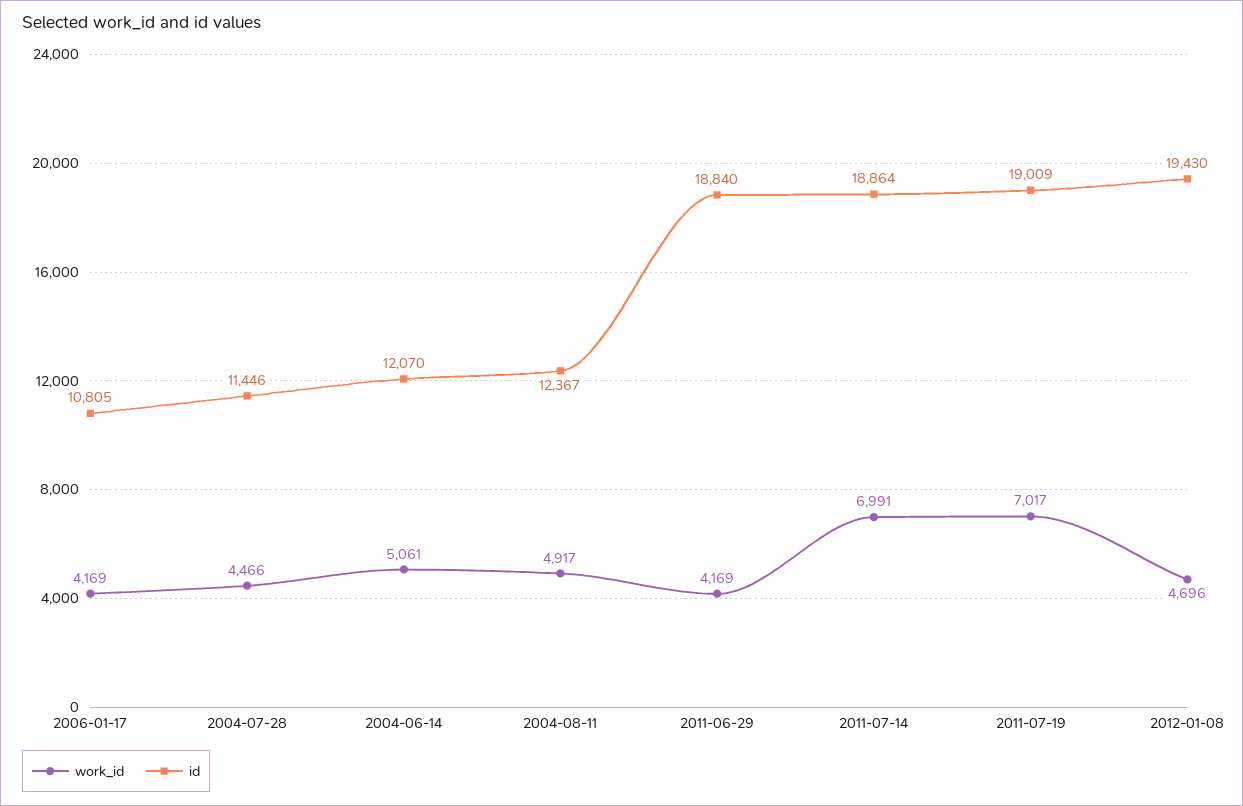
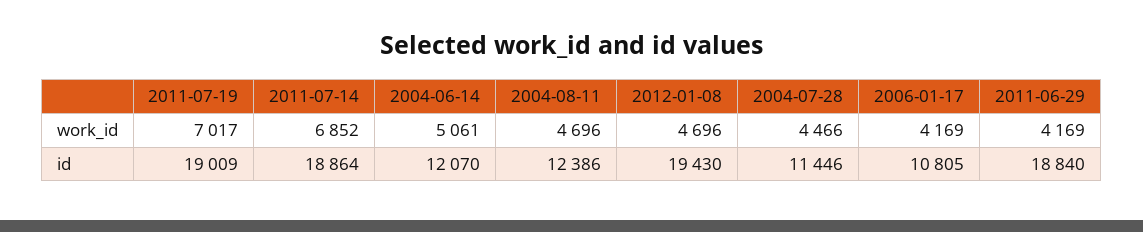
  {
    "work_id": {
      "2006-01-17": 4169,
      "2004-07-28": 4466,
      "2004-06-14": 5061,
-     "2004-08-11": 4917,
+     "2004-08-11": 4696,
      "2011-06-29": 4169,
-     "2011-07-14": 6991,
+     "2011-07-14": 6852,
      "2011-07-19": 7017,
      "2012-01-08": 4696
    },
    "id": {
      "2006-01-17": 10805,
      "2004-07-28": 11446,
      "2004-06-14": 12070,
-     "2004-08-11": 12367,
+     "2004-08-11": 12386,
      "2011-06-29": 18840,
      "2011-07-14": 18864,
      "2011-07-19": 19009,
      "2012-01-08": 19430
    }
  }

